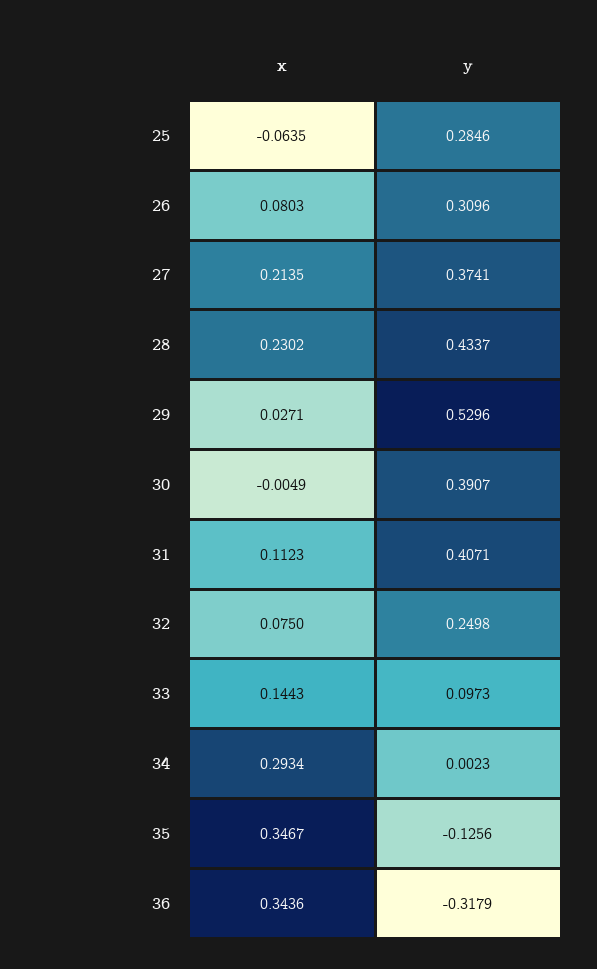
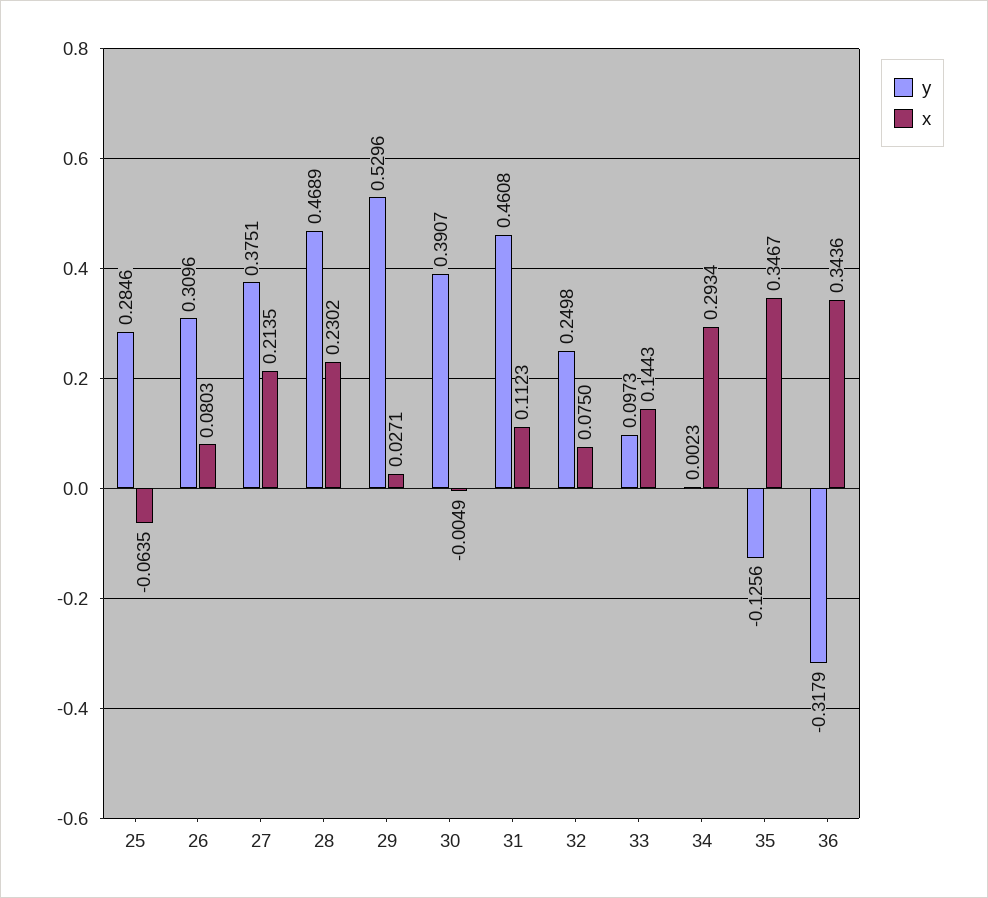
  {
    "x": {
      "25": -0.0635,
      "26": 0.0803,
      "27": 0.2135,
      "28": 0.2302,
      "29": 0.0271,
      "30": -0.0049,
      "31": 0.1123,
      "32": 0.075,
      "33": 0.1443,
      "34": 0.2934,
      "35": 0.3467,
      "36": 0.3436
    },
    "y": {
      "25": 0.2846,
      "26": 0.3096,
-     "27": 0.3741,
+     "27": 0.3751,
-     "28": 0.4337,
+     "28": 0.4689,
      "29": 0.5296,
      "30": 0.3907,
-     "31": 0.4071,
+     "31": 0.4608,
      "32": 0.2498,
      "33": 0.0973,
      "34": 0.0023,
      "35": -0.1256,
      "36": -0.3179
    }
  }

